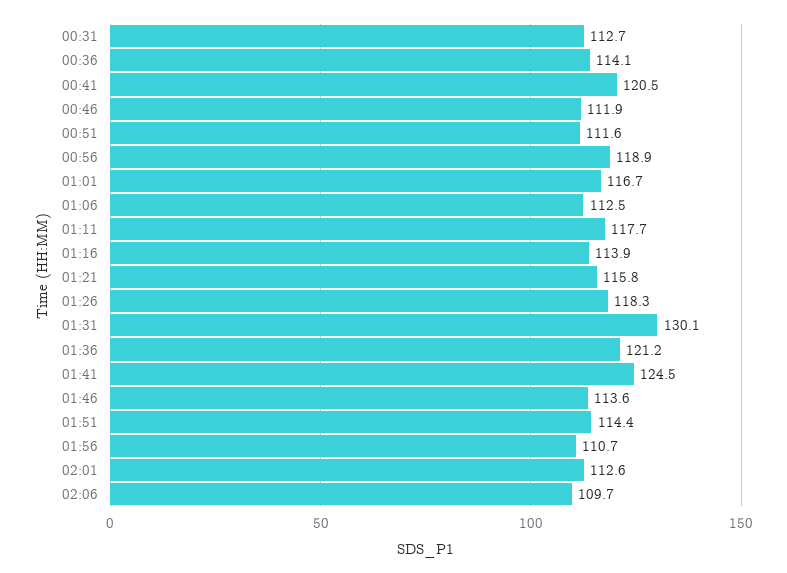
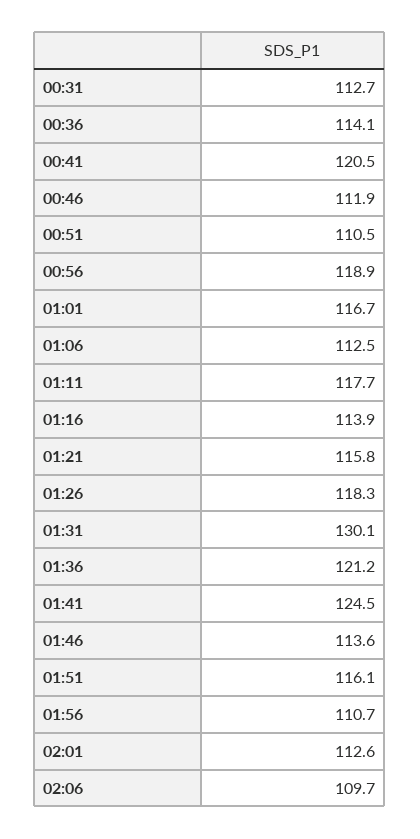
  {
    "00:31": 112.7,
    "00:36": 114.1,
    "00:41": 120.5,
    "00:46": 111.9,
-   "00:51": 111.6,
+   "00:51": 110.5,
    "00:56": 118.9,
    "01:01": 116.7,
    "01:06": 112.5,
    "01:11": 117.7,
    "01:16": 113.9,
    "01:21": 115.8,
    "01:26": 118.3,
    "01:31": 130.1,
    "01:36": 121.2,
    "01:41": 124.5,
    "01:46": 113.6,
-   "01:51": 114.4,
+   "01:51": 116.1,
    "01:56": 110.7,
    "02:01": 112.6,
    "02:06": 109.7
  }

